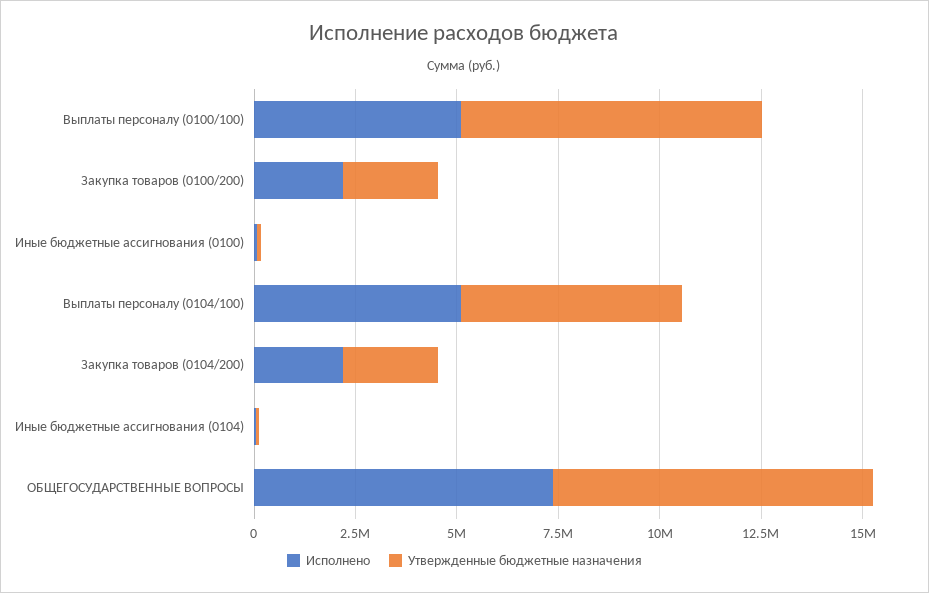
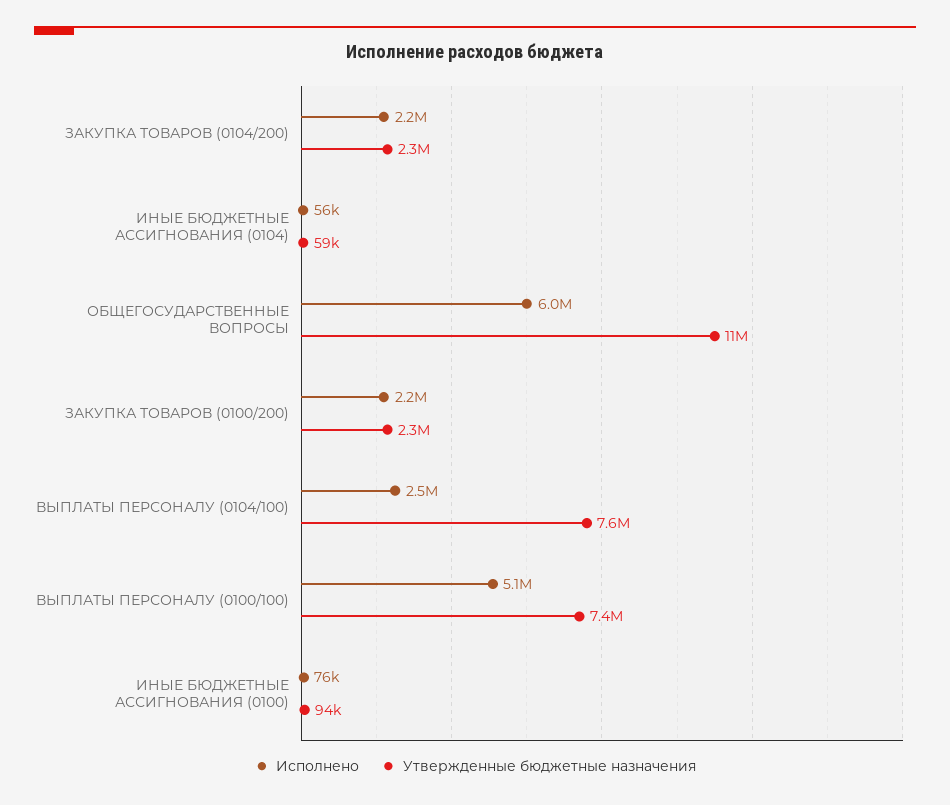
  {
    "Исполнено": {
      "Выплаты персоналу (0100/100)": 5100000,
      "Закупка товаров (0100/200)": 2200000,
      "Иные бюджетные ассигнования (0100)": 76000,
-     "Выплаты персоналу (0104/100)": 5000000,
+     "Выплаты персоналу (0104/100)": 2500000,
      "Закупка товаров (0104/200)": 2200000,
      "Иные бюджетные ассигнования (0104)": 56000,
-     "ОБЩЕГОСУДАРСТВЕННЫЕ ВОПРОСЫ": 7500000
+     "ОБЩЕГОСУДАРСТВЕННЫЕ ВОПРОСЫ": 6000000
    },
    "Утвержденные бюджетные назначения": {
      "Выплаты персоналу (0100/100)": 7400000,
      "Закупка товаров (0100/200)": 2300000,
      "Иные бюджетные ассигнования (0100)": 94000,
-     "Выплаты персоналу (0104/100)": 5500000,
+     "Выплаты персоналу (0104/100)": 7600000,
      "Закупка товаров (0104/200)": 2300000,
      "Иные бюджетные ассигнования (0104)": 59000,
-     "ОБЩЕГОСУДАРСТВЕННЫЕ ВОПРОСЫ": 8000000
+     "ОБЩЕГОСУДАРСТВЕННЫЕ ВОПРОСЫ": 11000000
    }
  }

